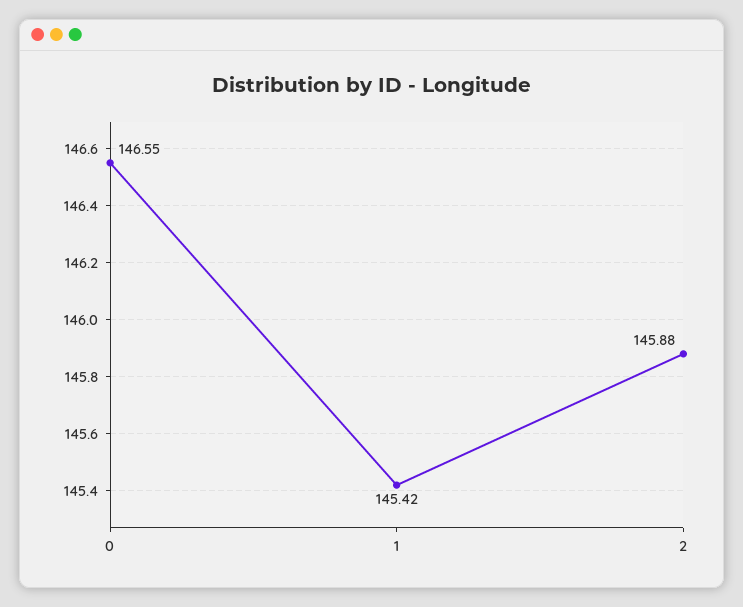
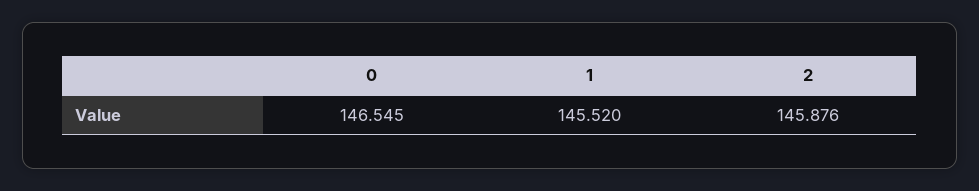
  {
    "0": 146.545,
-   "1": 145.42,
+   "1": 145.52,
    "2": 145.876
  }

